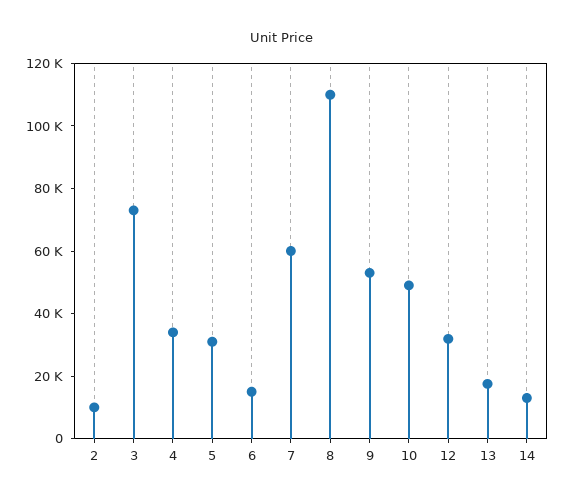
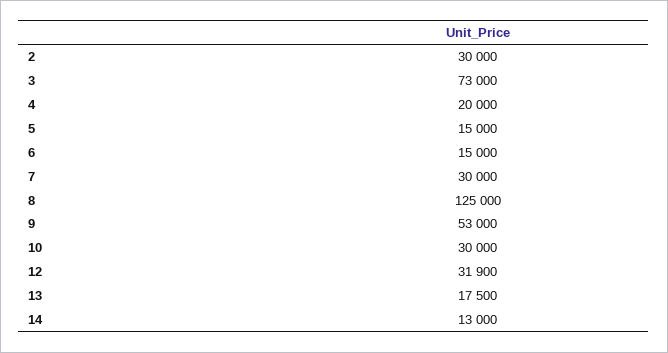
  {
-   "2": 10000,
+   "2": 30000,
    "3": 73000,
-   "4": 35000,
+   "4": 20000,
-   "5": 30000,
+   "5": 15000,
    "6": 15000,
-   "7": 60000,
+   "7": 30000,
-   "8": 110000,
+   "8": 125000,
    "9": 53000,
-   "10": 50000,
+   "10": 30000,
    "12": 31900,
    "13": 17500,
    "14": 13000
  }

